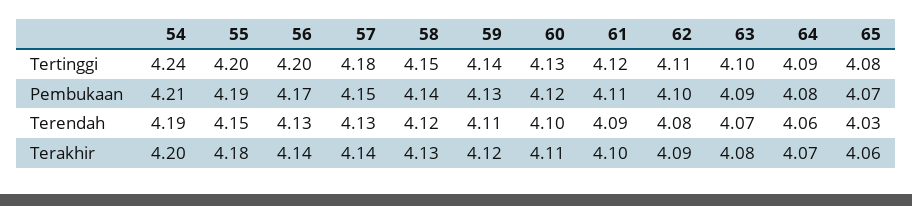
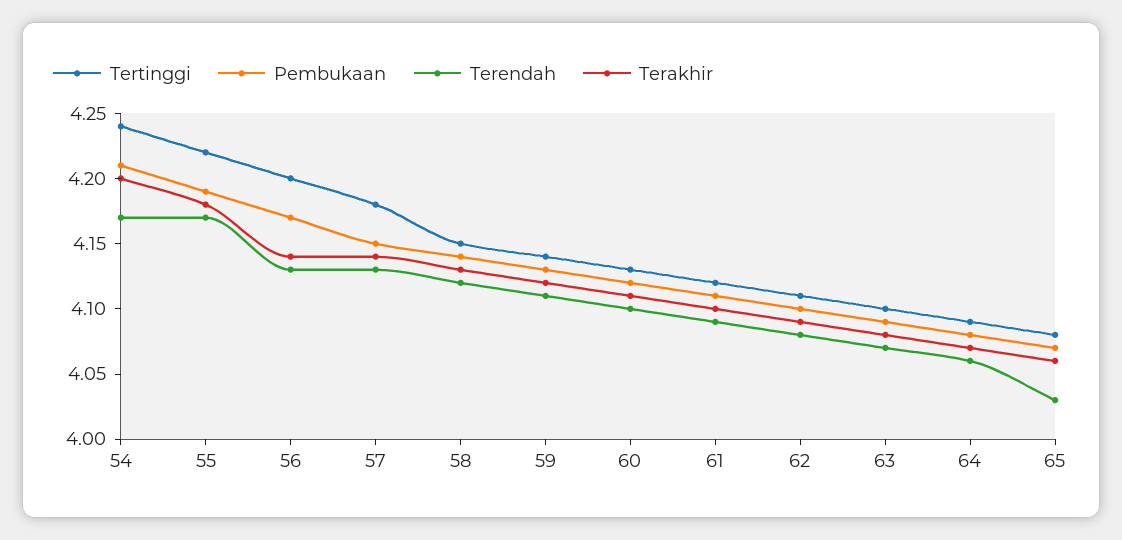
  {
    "Tertinggi": {
      "54": 4.24,
-     "55": 4.2,
+     "55": 4.22,
      "56": 4.2,
      "57": 4.18,
      "58": 4.15,
      "59": 4.14,
      "60": 4.13,
      "61": 4.12,
      "62": 4.11,
      "63": 4.1,
      "64": 4.09,
      "65": 4.08
    },
    "Pembukaan": {
      "54": 4.21,
      "55": 4.19,
      "56": 4.17,
      "57": 4.15,
      "58": 4.14,
      "59": 4.13,
      "60": 4.12,
      "61": 4.11,
      "62": 4.1,
      "63": 4.09,
      "64": 4.08,
      "65": 4.07
    },
    "Terendah": {
-     "54": 4.19,
+     "54": 4.17,
-     "55": 4.15,
+     "55": 4.17,
      "56": 4.13,
      "57": 4.13,
      "58": 4.12,
      "59": 4.11,
      "60": 4.1,
      "61": 4.09,
      "62": 4.08,
      "63": 4.07,
      "64": 4.06,
      "65": 4.03
    },
    "Terakhir": {
      "54": 4.2,
      "55": 4.18,
      "56": 4.14,
      "57": 4.14,
      "58": 4.13,
      "59": 4.12,
      "60": 4.11,
      "61": 4.1,
      "62": 4.09,
      "63": 4.08,
      "64": 4.07,
      "65": 4.06
    }
  }

